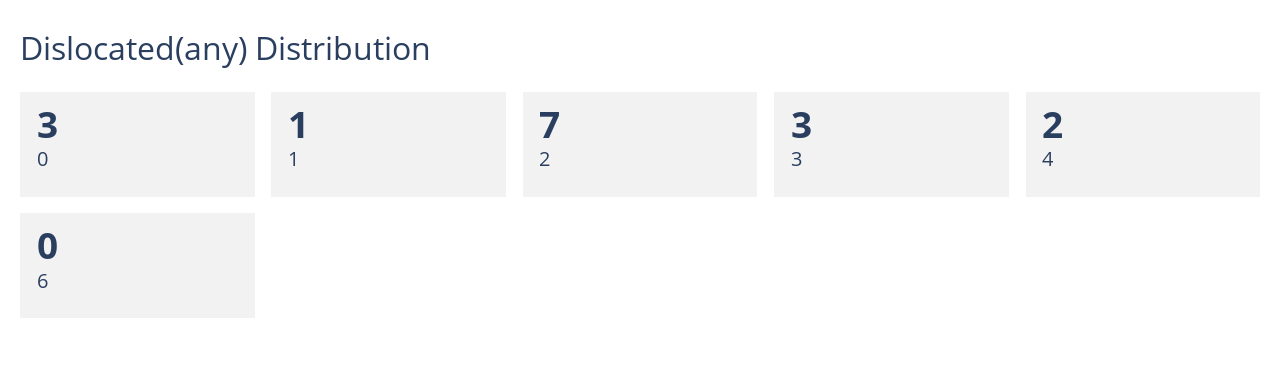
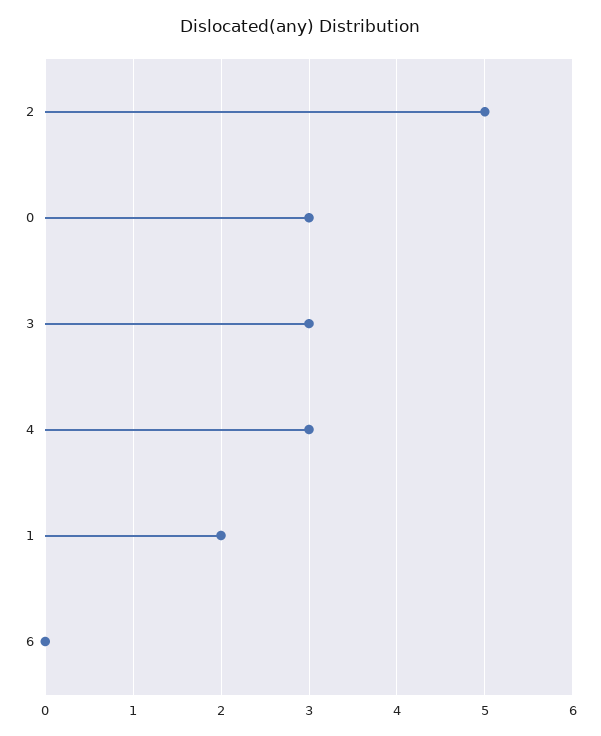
  {
    "0": 3,
-   "1": 1,
+   "1": 2,
-   "2": 7,
+   "2": 5,
    "3": 3,
-   "4": 2,
+   "4": 3,
    "6": 0
  }

